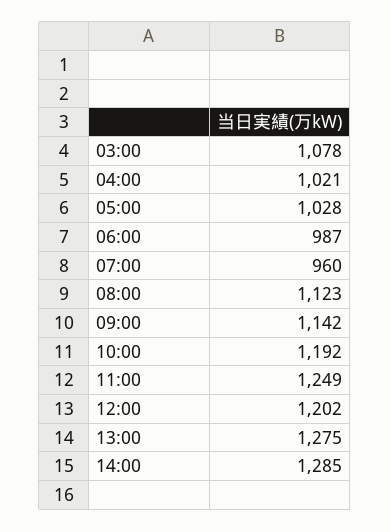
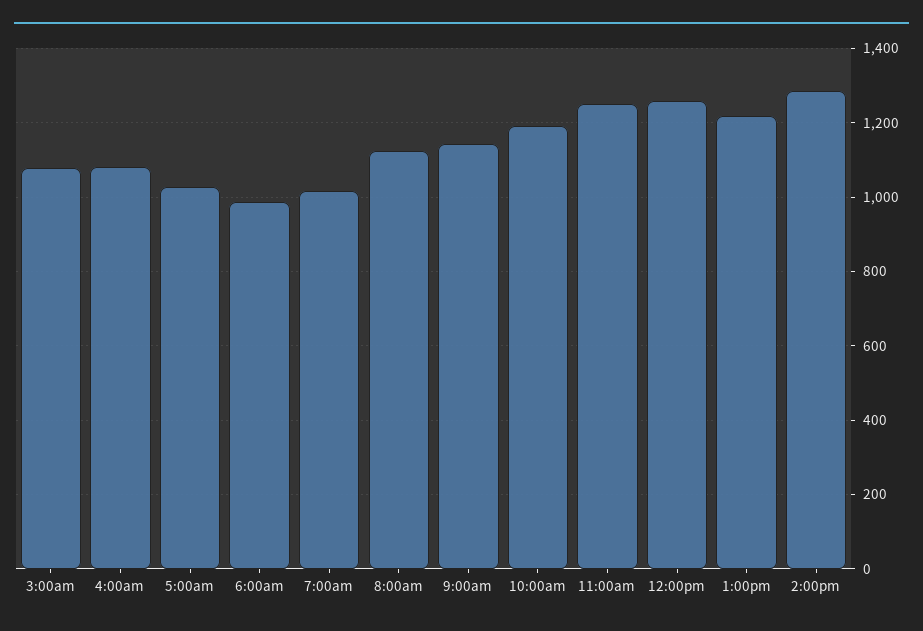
  {
    "03:00": 1078,
-   "04:00": 1021,
+   "04:00": 1080,
    "05:00": 1028,
    "06:00": 987,
-   "07:00": 960,
+   "07:00": 1020,
    "08:00": 1123,
    "09:00": 1142,
    "10:00": 1192,
    "11:00": 1249,
-   "12:00": 1202,
+   "12:00": 1260,
-   "13:00": 1275,
+   "13:00": 1220,
    "14:00": 1285
  }

